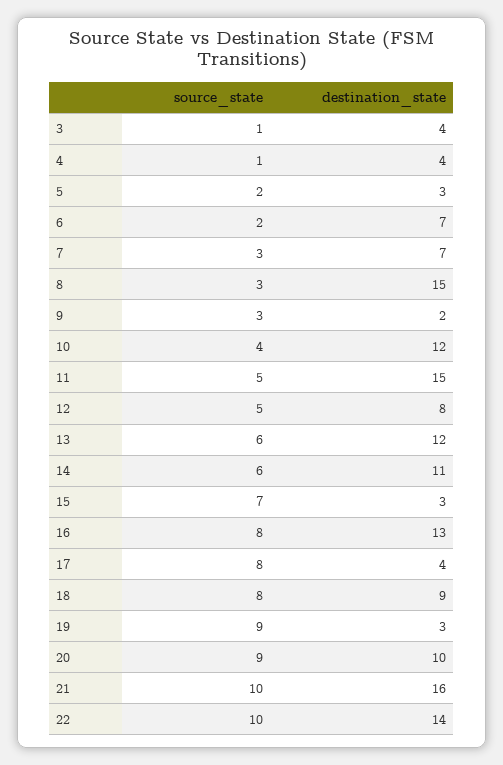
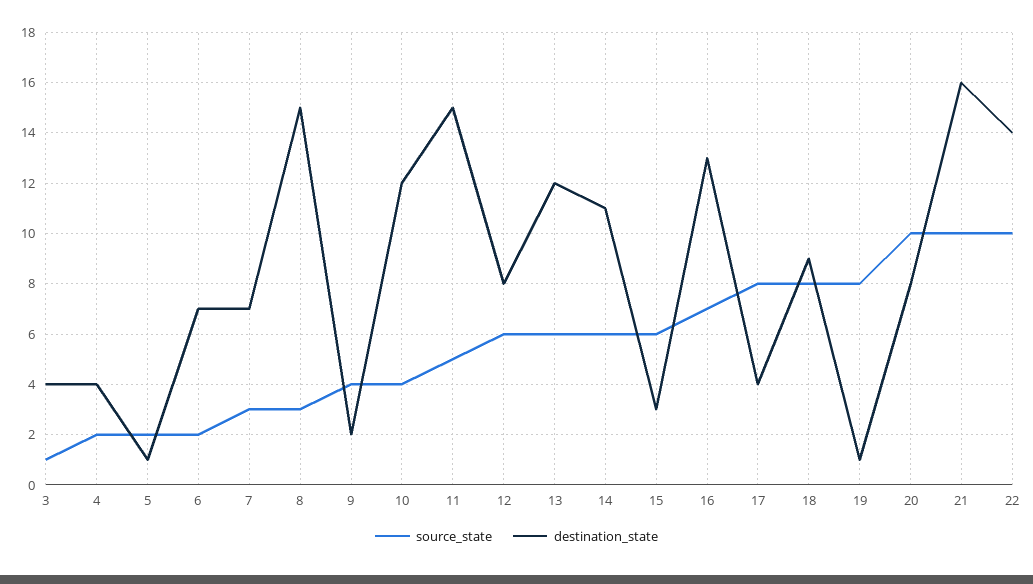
  {
    "source_state": {
      "3": 1,
-     "4": 1,
+     "4": 2,
      "5": 2,
      "6": 2,
      "7": 3,
      "8": 3,
-     "9": 3,
+     "9": 4,
      "10": 4,
      "11": 5,
-     "12": 5,
+     "12": 6,
      "13": 6,
      "14": 6,
-     "15": 7,
+     "15": 6,
-     "16": 8,
+     "16": 7,
      "17": 8,
      "18": 8,
-     "19": 9,
+     "19": 8,
-     "20": 9,
+     "20": 10,
      "21": 10,
      "22": 10
    },
    "destination_state": {
      "3": 4,
      "4": 4,
-     "5": 3,
+     "5": 1,
      "6": 7,
      "7": 7,
      "8": 15,
      "9": 2,
      "10": 12,
      "11": 15,
      "12": 8,
      "13": 12,
      "14": 11,
      "15": 3,
      "16": 13,
      "17": 4,
      "18": 9,
-     "19": 3,
+     "19": 1,
-     "20": 10,
+     "20": 8,
      "21": 16,
      "22": 14
    }
  }

